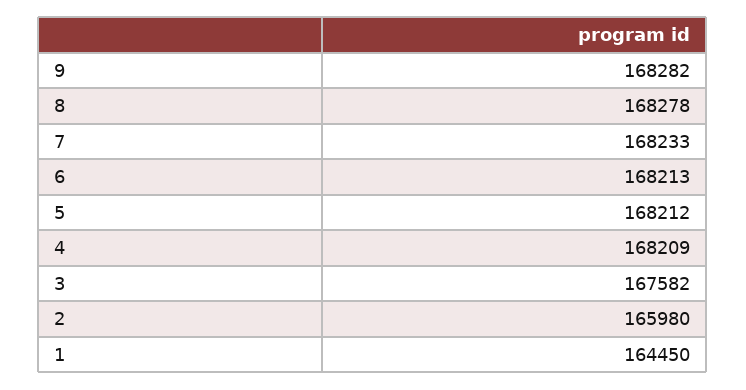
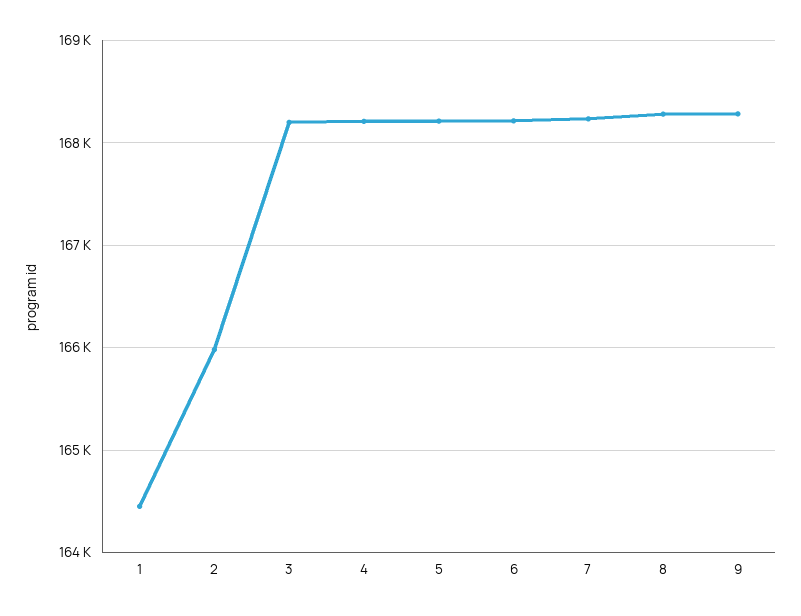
  {
    "9": 168282,
    "8": 168278,
    "7": 168233,
    "6": 168213,
    "5": 168212,
    "4": 168209,
-   "3": 167582,
+   "3": 168200,
    "2": 165980,
    "1": 164450
  }

